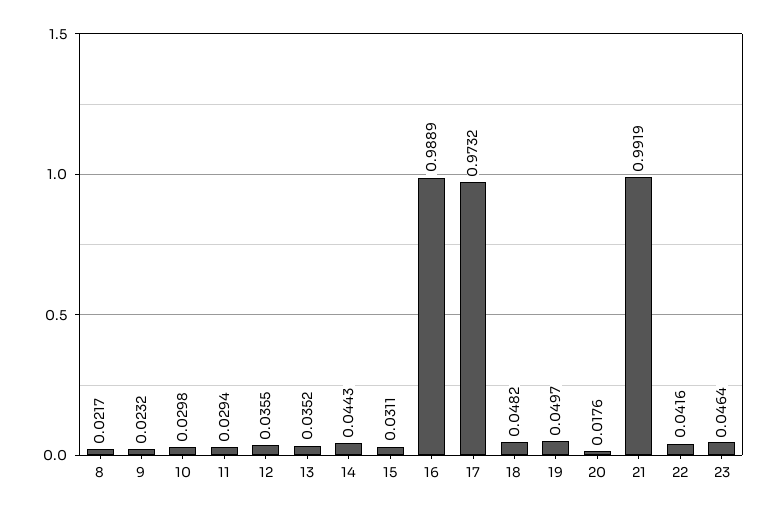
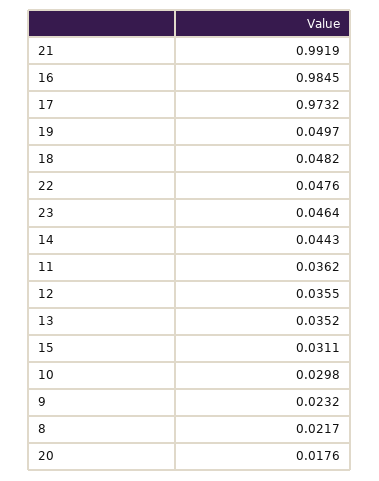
  {
    "8": 0.0217,
    "9": 0.0232,
    "10": 0.0298,
-   "11": 0.0294,
+   "11": 0.0362,
    "12": 0.0355,
    "13": 0.0352,
    "14": 0.0443,
    "15": 0.0311,
-   "16": 0.9889,
+   "16": 0.9845,
    "17": 0.9732,
    "18": 0.0482,
    "19": 0.0497,
    "20": 0.0176,
    "21": 0.9919,
-   "22": 0.0416,
+   "22": 0.0476,
    "23": 0.0464
  }

